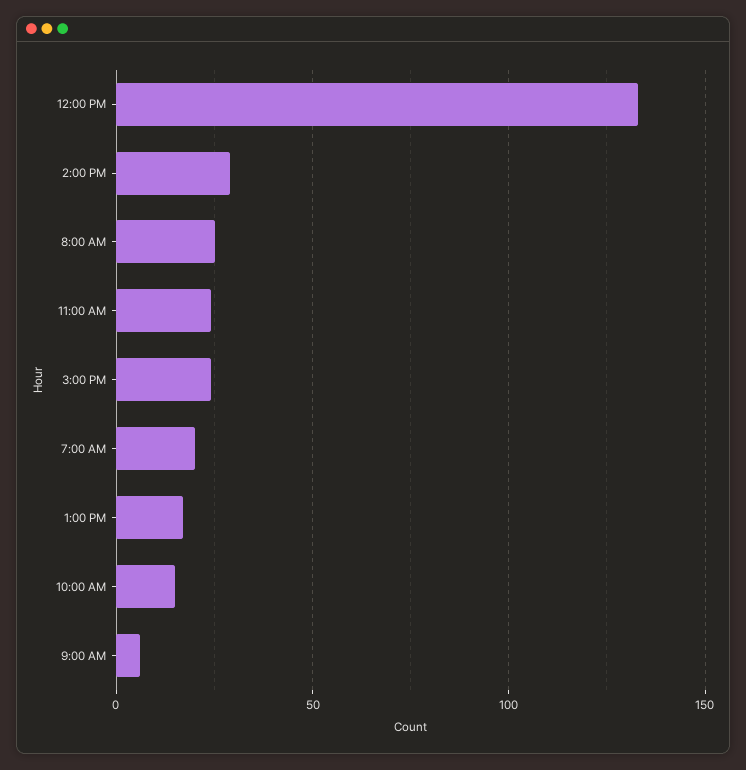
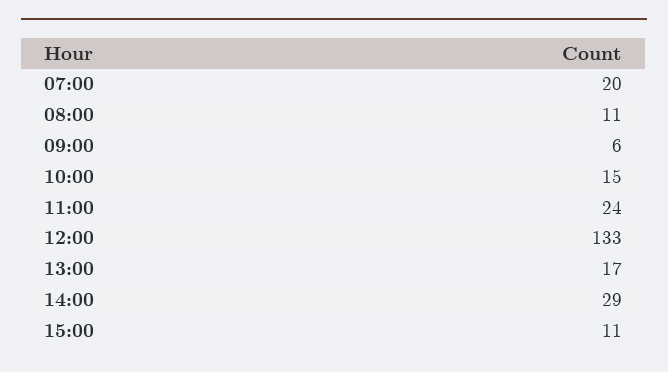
  {
    "12:00 PM": 133,
    "2:00 PM": 29,
-   "8:00 AM": 25,
+   "8:00 AM": 11,
    "11:00 AM": 24,
-   "3:00 PM": 25,
+   "3:00 PM": 11,
    "7:00 AM": 20,
    "1:00 PM": 17,
    "10:00 AM": 15,
    "9:00 AM": 6
  }

